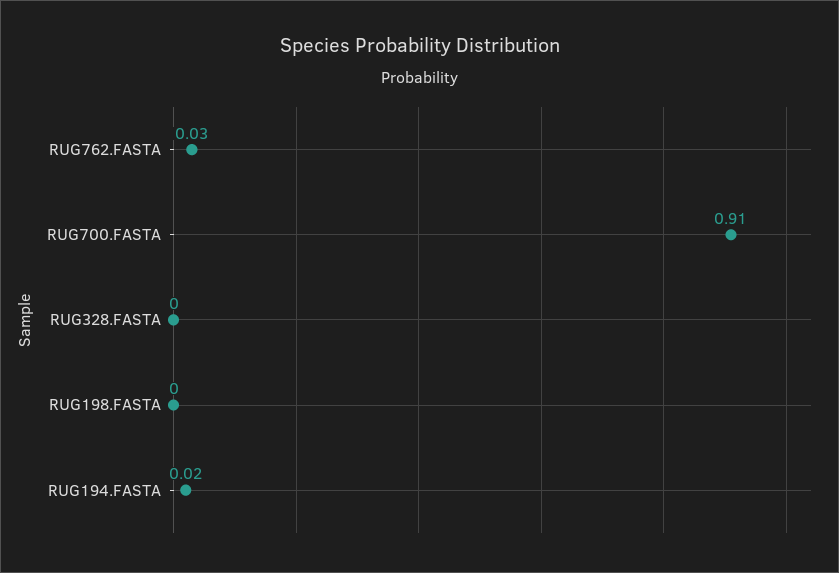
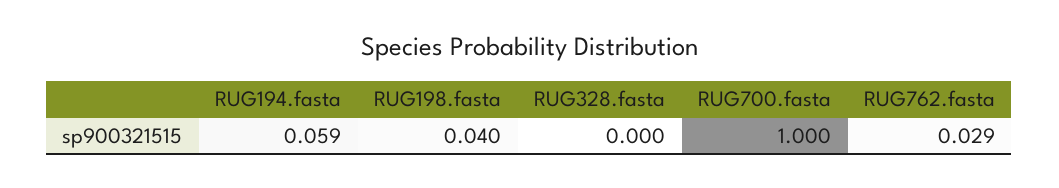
  {
    "RUG762.FASTA": 0.029,
-   "RUG700.FASTA": 0.91,
+   "RUG700.FASTA": 1,
    "RUG328.FASTA": 0,
-   "RUG198.FASTA": 0,
+   "RUG198.FASTA": 0.04,
-   "RUG194.FASTA": 0.02
+   "RUG194.FASTA": 0.059
  }

